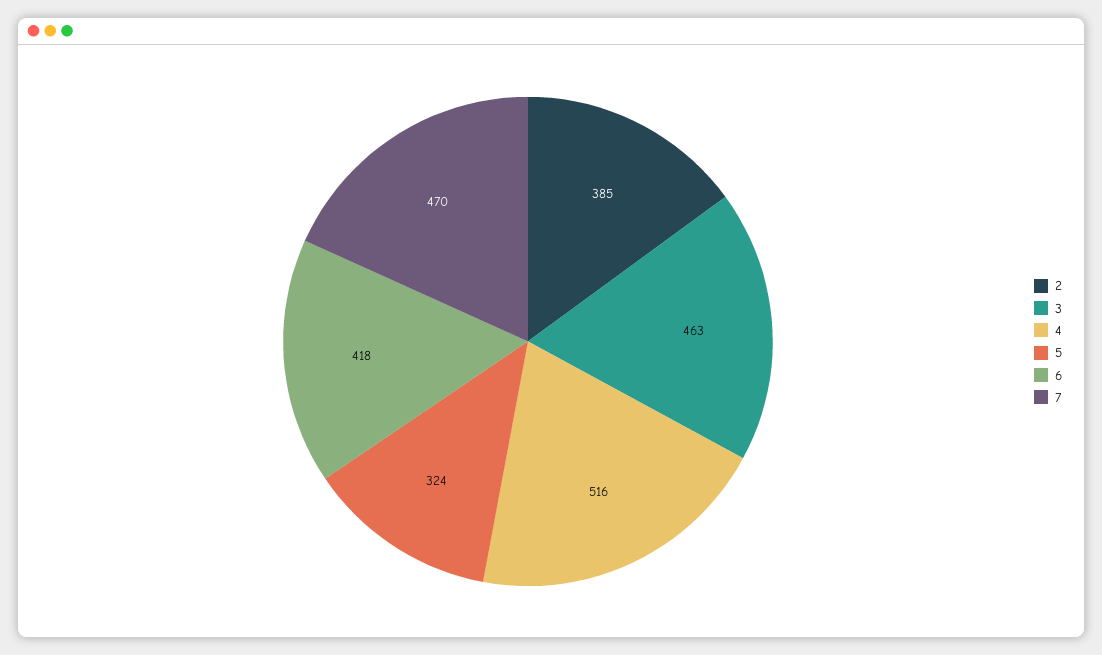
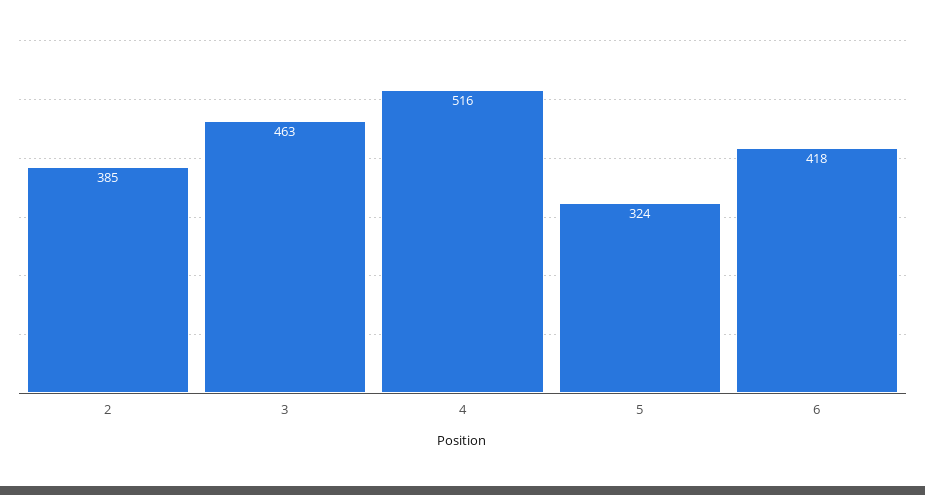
  {
    "2": 385,
    "3": 463,
    "4": 516,
    "5": 324,
-   "6": 418,
+   "6": 418
-   "7": 470
  }

